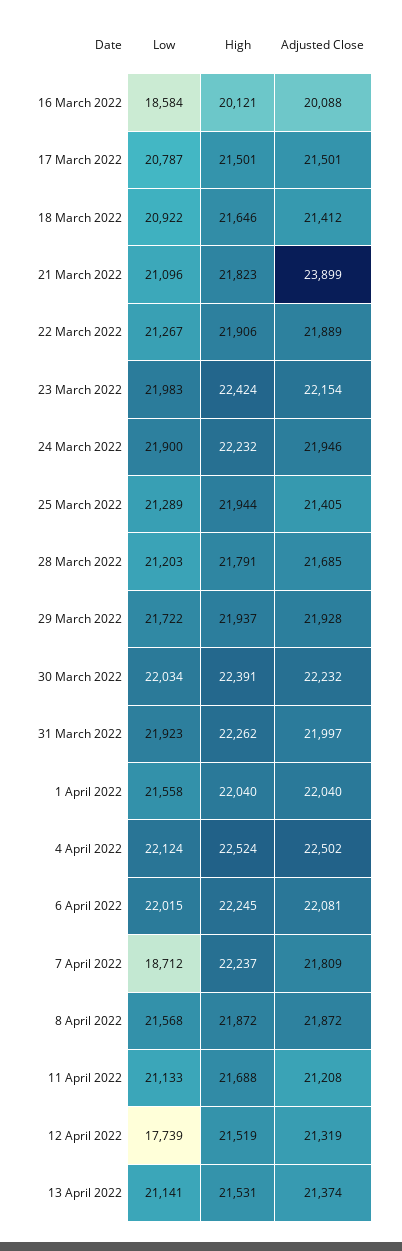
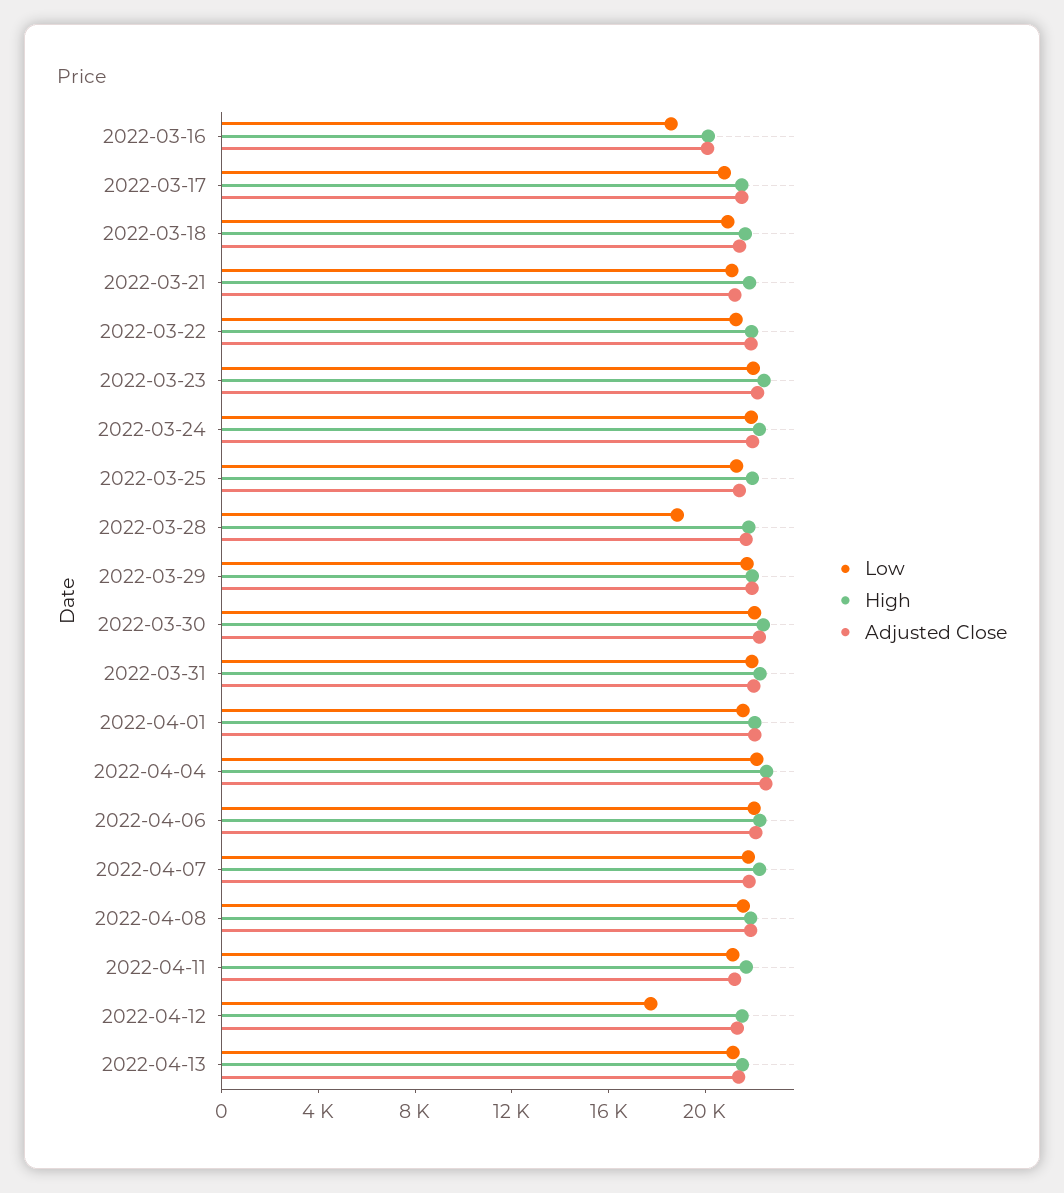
  {
    "Low": {
      "16 March 2022": 18584,
      "17 March 2022": 20787,
      "18 March 2022": 20922,
      "21 March 2022": 21096,
      "22 March 2022": 21267,
      "23 March 2022": 21983,
      "24 March 2022": 21900,
      "25 March 2022": 21289,
-     "28 March 2022": 21203,
+     "28 March 2022": 19000,
      "29 March 2022": 21722,
      "30 March 2022": 22034,
      "31 March 2022": 21923,
      "1 April 2022": 21558,
      "4 April 2022": 22124,
      "6 April 2022": 22015,
-     "7 April 2022": 18712,
+     "7 April 2022": 22000,
      "8 April 2022": 21568,
      "11 April 2022": 21133,
      "12 April 2022": 17739,
      "13 April 2022": 21141
    },
    "High": {
      "16 March 2022": 20121,
      "17 March 2022": 21501,
      "18 March 2022": 21646,
      "21 March 2022": 21823,
      "22 March 2022": 21906,
      "23 March 2022": 22424,
      "24 March 2022": 22232,
      "25 March 2022": 21944,
      "28 March 2022": 21791,
      "29 March 2022": 21937,
      "30 March 2022": 22391,
      "31 March 2022": 22262,
      "1 April 2022": 22040,
      "4 April 2022": 22524,
      "6 April 2022": 22245,
      "7 April 2022": 22237,
      "8 April 2022": 21872,
      "11 April 2022": 21688,
      "12 April 2022": 21519,
      "13 April 2022": 21531
    },
    "Adjusted Close": {
      "16 March 2022": 20088,
      "17 March 2022": 21501,
      "18 March 2022": 21412,
-     "21 March 2022": 23899,
+     "21 March 2022": 21000,
      "22 March 2022": 21889,
      "23 March 2022": 22154,
      "24 March 2022": 21946,
      "25 March 2022": 21405,
      "28 March 2022": 21685,
      "29 March 2022": 21928,
      "30 March 2022": 22232,
      "31 March 2022": 21997,
      "1 April 2022": 22040,
      "4 April 2022": 22502,
      "6 April 2022": 22081,
      "7 April 2022": 21809,
      "8 April 2022": 21872,
      "11 April 2022": 21208,
      "12 April 2022": 21319,
      "13 April 2022": 21374
    }
  }

